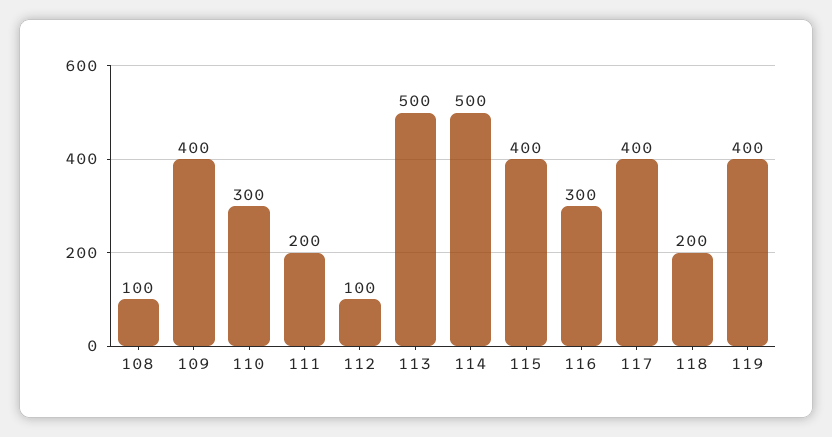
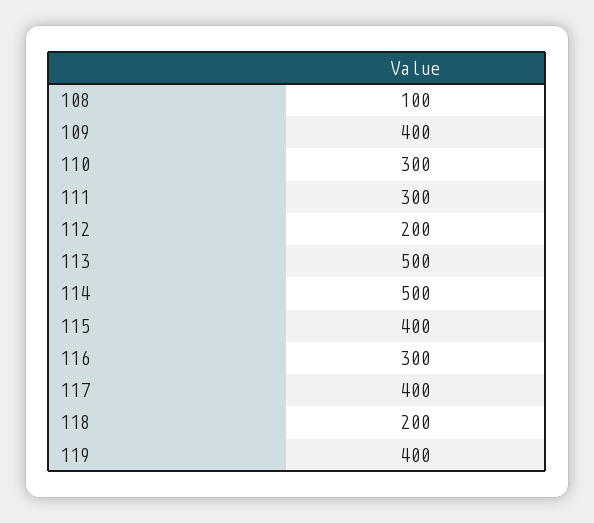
  {
    "108": 100,
    "109": 400,
    "110": 300,
-   "111": 200,
+   "111": 300,
-   "112": 100,
+   "112": 200,
    "113": 500,
    "114": 500,
    "115": 400,
    "116": 300,
    "117": 400,
    "118": 200,
    "119": 400
  }

